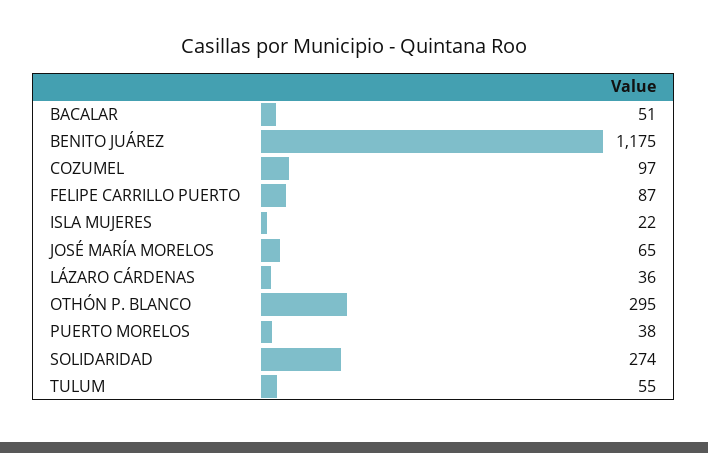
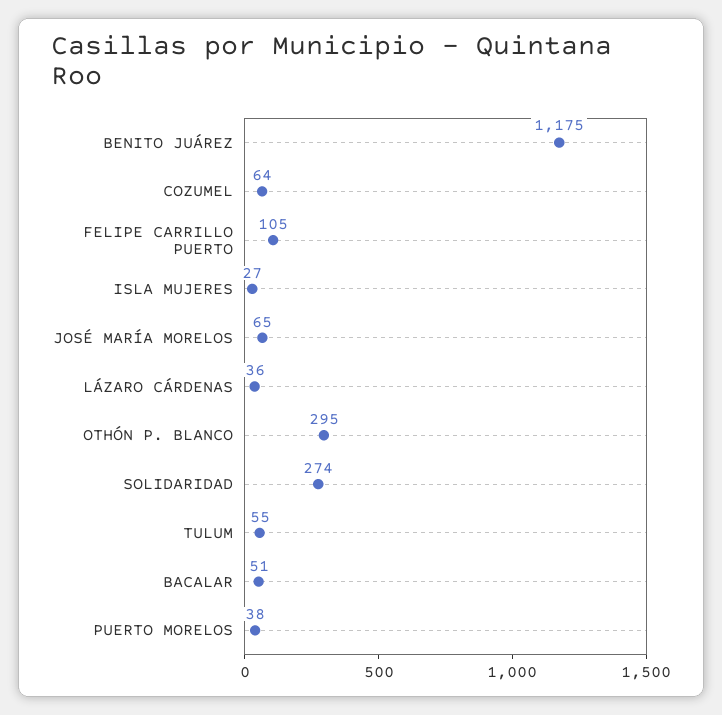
  {
    "BACALAR": 51,
    "BENITO JUÁREZ": 1175,
-   "COZUMEL": 97,
+   "COZUMEL": 64,
-   "FELIPE CARRILLO PUERTO": 87,
+   "FELIPE CARRILLO PUERTO": 105,
-   "ISLA MUJERES": 22,
+   "ISLA MUJERES": 27,
    "JOSÉ MARÍA MORELOS": 65,
    "LÁZARO CÁRDENAS": 36,
    "OTHÓN P. BLANCO": 295,
    "PUERTO MORELOS": 38,
    "SOLIDARIDAD": 274,
    "TULUM": 55
  }

